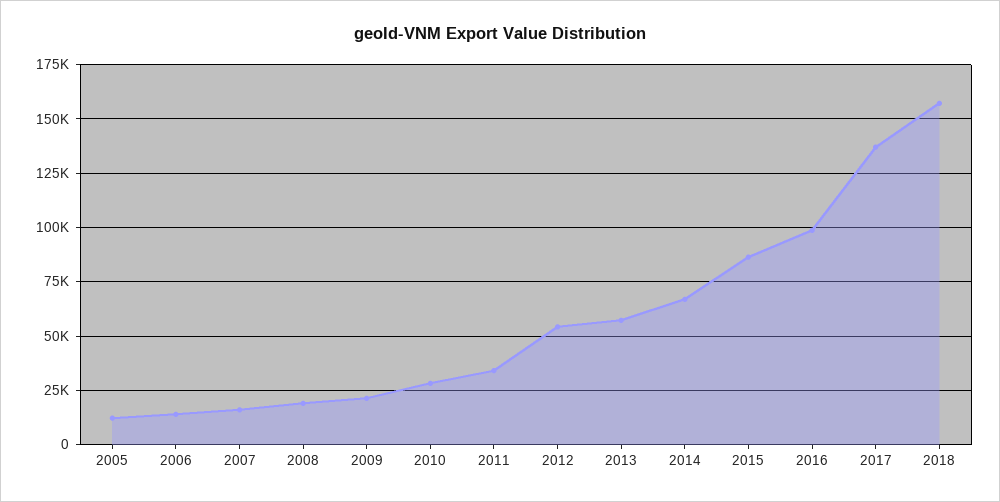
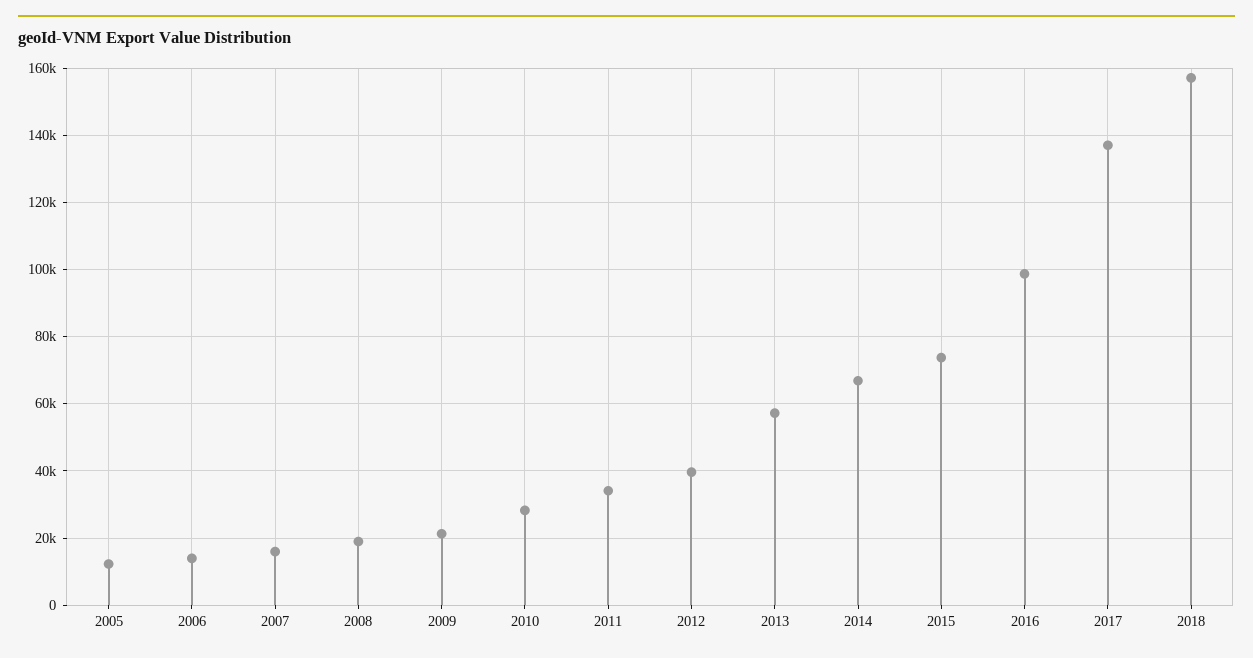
  {
    "2005": 12000,
    "2006": 14000,
    "2007": 16000,
    "2008": 18000,
    "2009": 22000,
    "2010": 28000,
    "2011": 34000,
-   "2012": 55000,
+   "2012": 40000,
    "2013": 58000,
    "2014": 66000,
-   "2015": 85000,
+   "2015": 74000,
    "2016": 98000,
    "2017": 138000,
    "2018": 158000
  }

